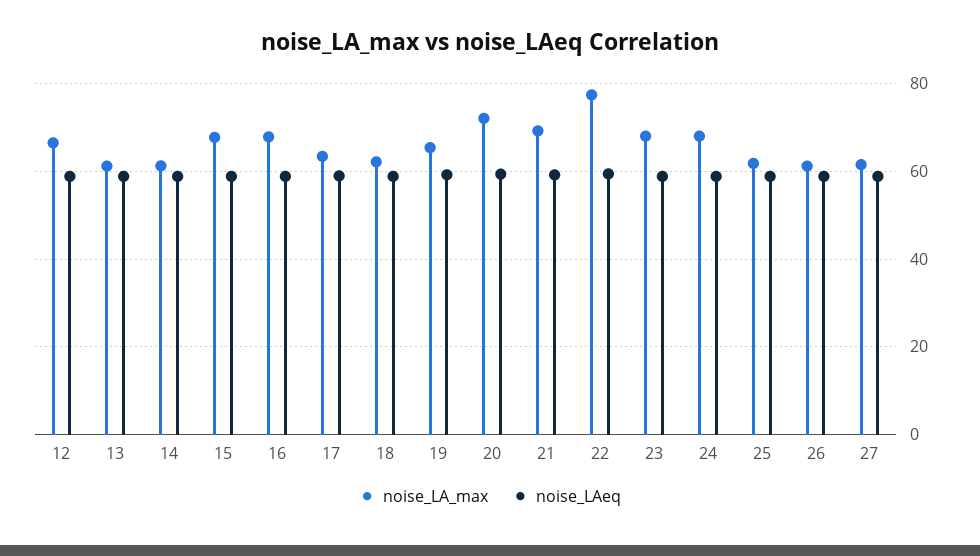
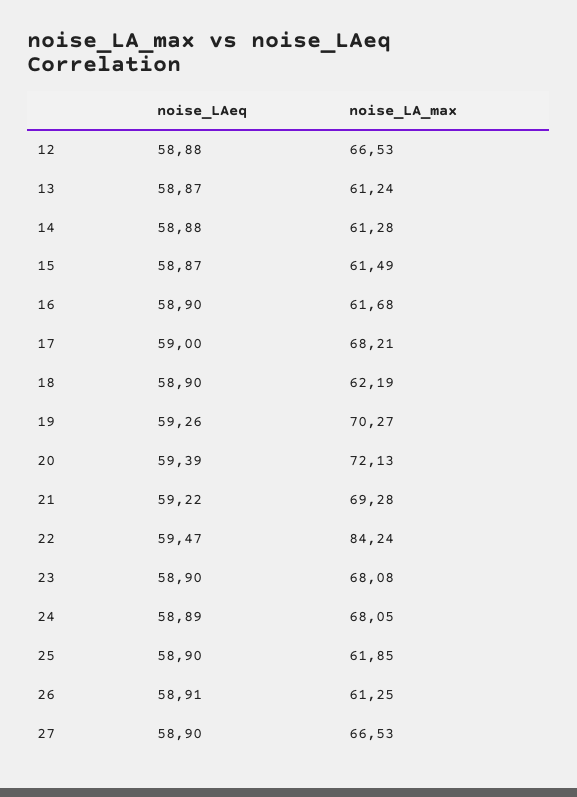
  {
    "noise_LA_max": {
      "12": 66.53,
      "13": 61.24,
      "14": 61.28,
-     "15": 68,
+     "15": 61.49,
-     "16": 68,
+     "16": 61.68,
-     "17": 64,
+     "17": 68.21,
      "18": 62.19,
-     "19": 66,
+     "19": 70.27,
      "20": 72.13,
      "21": 69.28,
-     "22": 78,
+     "22": 84.24,
      "23": 68.08,
      "24": 68.05,
      "25": 61.85,
      "26": 61.25,
-     "27": 62
+     "27": 66.53
    },
    "noise_LAeq": {
      "12": 58.88,
      "13": 58.87,
      "14": 58.88,
      "15": 58.87,
      "16": 58.9,
      "17": 59,
      "18": 58.9,
      "19": 59.26,
      "20": 59.39,
      "21": 59.22,
      "22": 59.47,
      "23": 58.9,
      "24": 58.89,
      "25": 58.9,
      "26": 58.91,
      "27": 58.9
    }
  }

